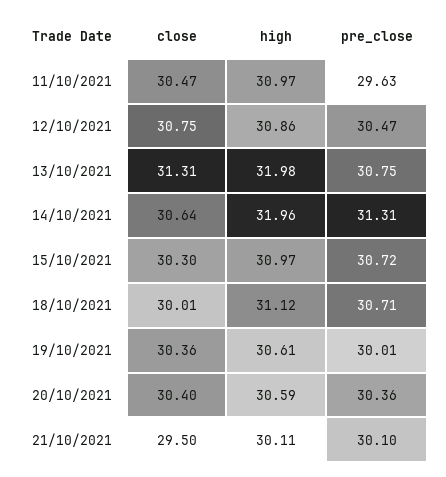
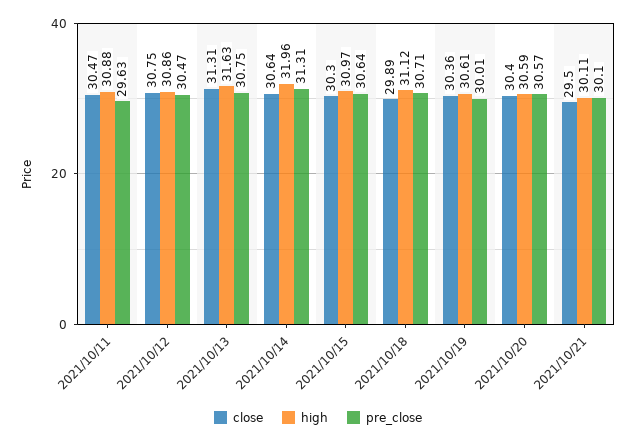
  {
    "close": {
      "11/10/2021": 30.47,
      "12/10/2021": 30.75,
      "13/10/2021": 31.31,
      "14/10/2021": 30.64,
      "15/10/2021": 30.3,
-     "18/10/2021": 30.01,
+     "18/10/2021": 29.89,
      "19/10/2021": 30.36,
      "20/10/2021": 30.4,
      "21/10/2021": 29.5
    },
    "high": {
-     "11/10/2021": 30.97,
+     "11/10/2021": 30.88,
      "12/10/2021": 30.86,
-     "13/10/2021": 31.98,
+     "13/10/2021": 31.63,
      "14/10/2021": 31.96,
      "15/10/2021": 30.97,
      "18/10/2021": 31.12,
      "19/10/2021": 30.61,
      "20/10/2021": 30.59,
      "21/10/2021": 30.11
    },
    "pre_close": {
      "11/10/2021": 29.63,
      "12/10/2021": 30.47,
      "13/10/2021": 30.75,
      "14/10/2021": 31.31,
-     "15/10/2021": 30.72,
+     "15/10/2021": 30.64,
      "18/10/2021": 30.71,
      "19/10/2021": 30.01,
-     "20/10/2021": 30.36,
+     "20/10/2021": 30.57,
      "21/10/2021": 30.1
    }
  }

